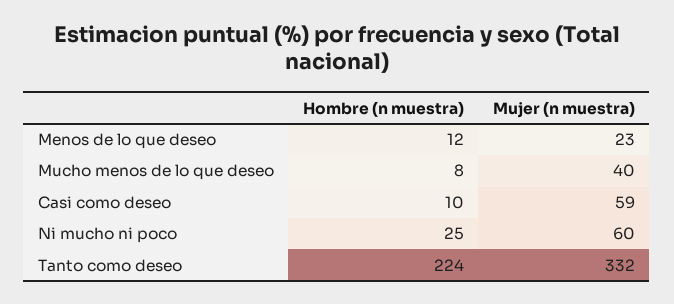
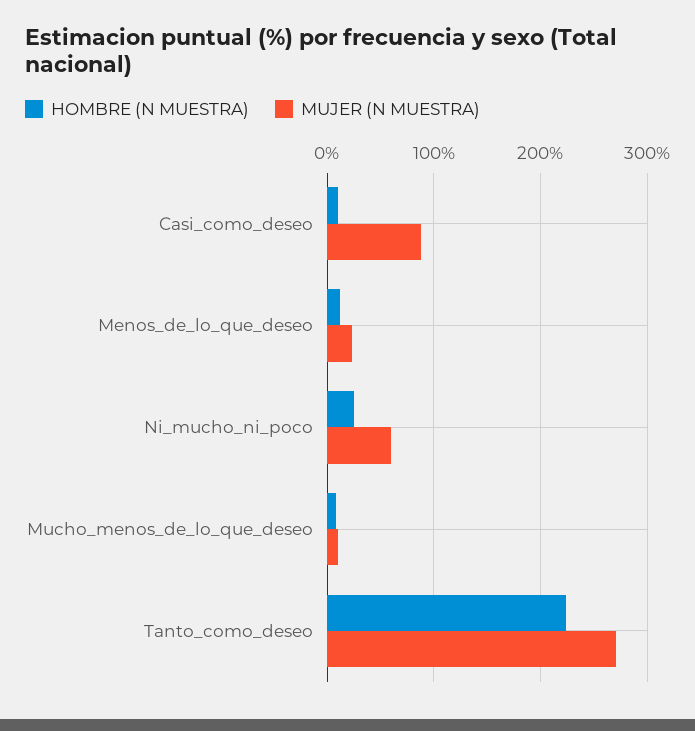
  {
    "Hombre (n muestra)": {
      "Menos de lo que deseo": 12,
      "Mucho menos de lo que deseo": 8,
      "Casi como deseo": 10,
      "Ni mucho ni poco": 25,
      "Tanto como deseo": 224
    },
    "Mujer (n muestra)": {
      "Menos de lo que deseo": 23,
-     "Mucho menos de lo que deseo": 40,
+     "Mucho menos de lo que deseo": 10,
-     "Casi como deseo": 59,
+     "Casi como deseo": 90,
      "Ni mucho ni poco": 60,
-     "Tanto como deseo": 332
+     "Tanto como deseo": 270
    }
  }

